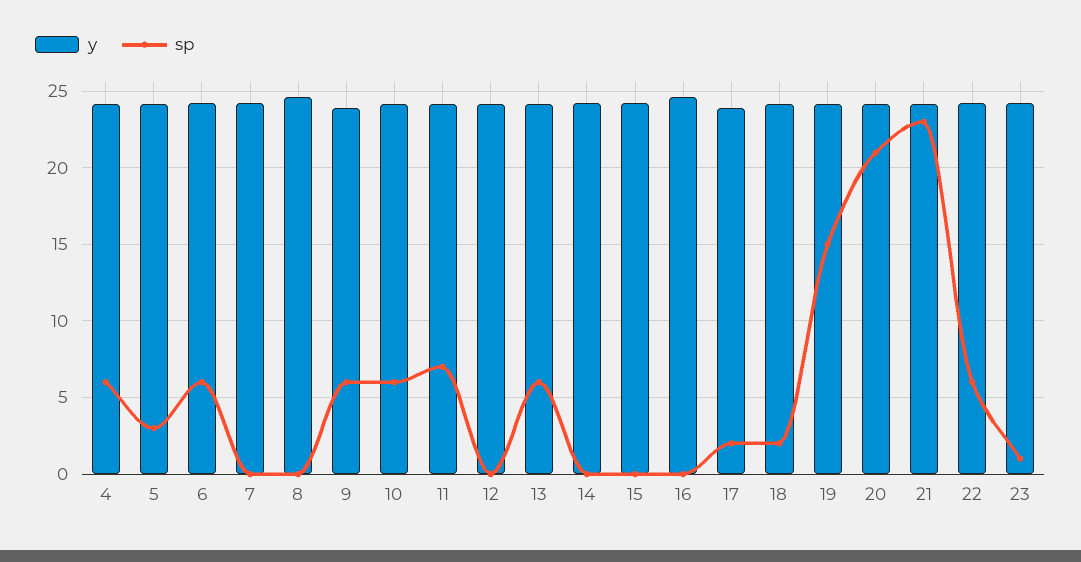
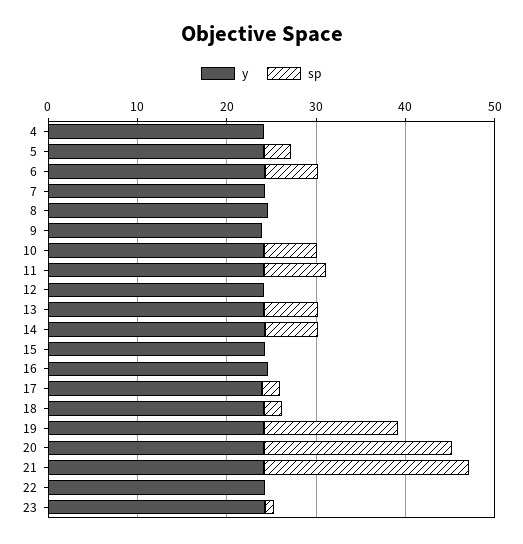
  {
    "y": {
      "4": 24,
      "5": 24,
      "6": 24,
      "7": 24,
      "8": 24.5,
      "9": 24,
      "10": 24,
      "11": 24,
      "12": 24,
      "13": 24,
      "14": 24,
      "15": 24,
      "16": 24.5,
      "17": 24,
      "18": 24,
      "19": 24,
      "20": 24,
      "21": 24,
      "22": 24,
      "23": 24
    },
    "sp": {
-     "4": 6,
+     "4": 0,
      "5": 3,
      "6": 6,
      "7": 0,
      "8": 0,
-     "9": 6,
+     "9": 0,
      "10": 6,
      "11": 7,
      "12": 0,
      "13": 6,
-     "14": 0,
+     "14": 6,
      "15": 0,
      "16": 0,
      "17": 2,
      "18": 2,
      "19": 15,
      "20": 21,
      "21": 23,
-     "22": 6,
+     "22": 0,
      "23": 1
    }
  }

